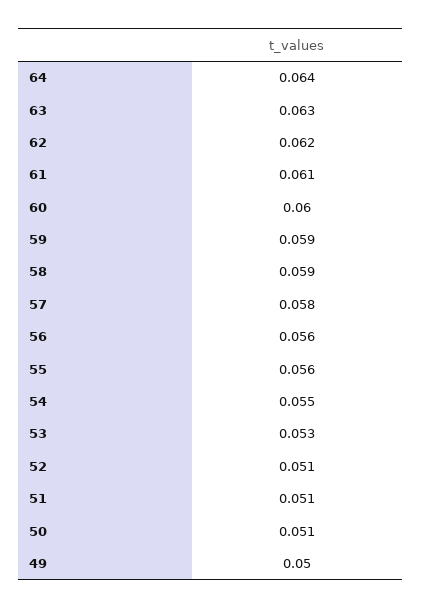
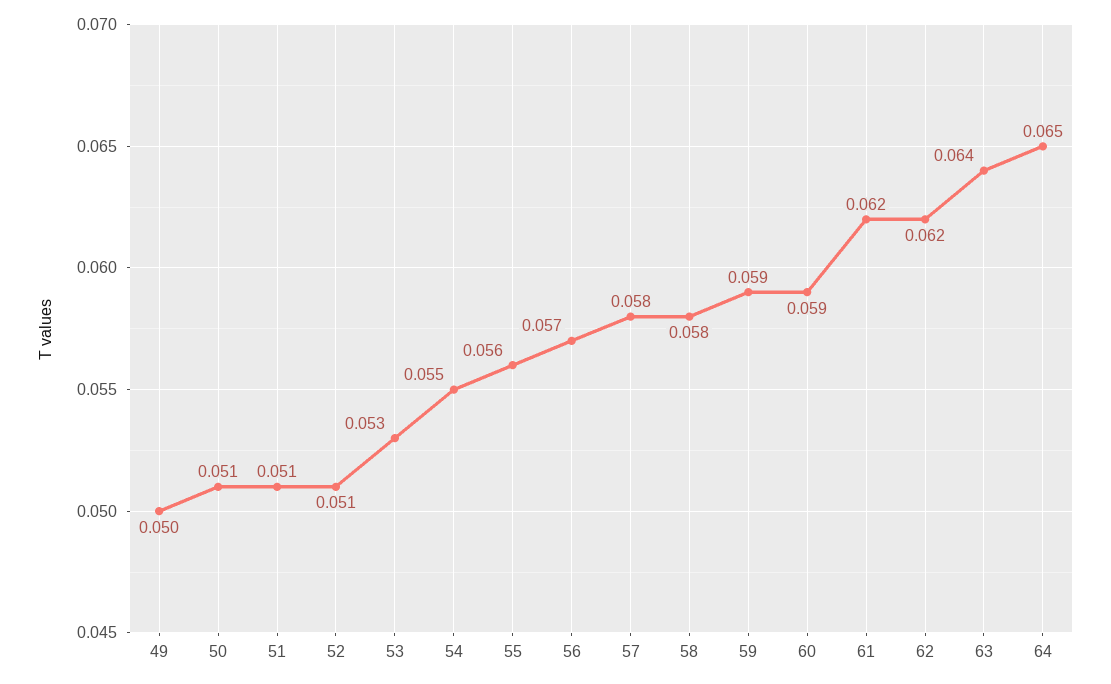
  {
-   "64": 0.064,
+   "64": 0.065,
-   "63": 0.063,
+   "63": 0.064,
    "62": 0.062,
-   "61": 0.061,
+   "61": 0.062,
-   "60": 0.06,
+   "60": 0.059,
    "59": 0.059,
-   "58": 0.059,
+   "58": 0.058,
    "57": 0.058,
-   "56": 0.056,
+   "56": 0.057,
    "55": 0.056,
    "54": 0.055,
    "53": 0.053,
    "52": 0.051,
    "51": 0.051,
    "50": 0.051,
    "49": 0.05
  }

